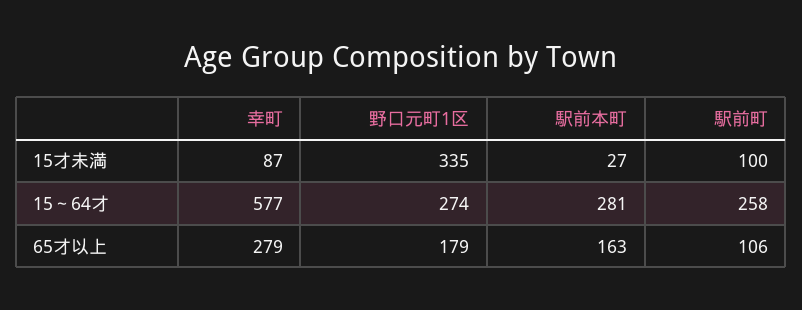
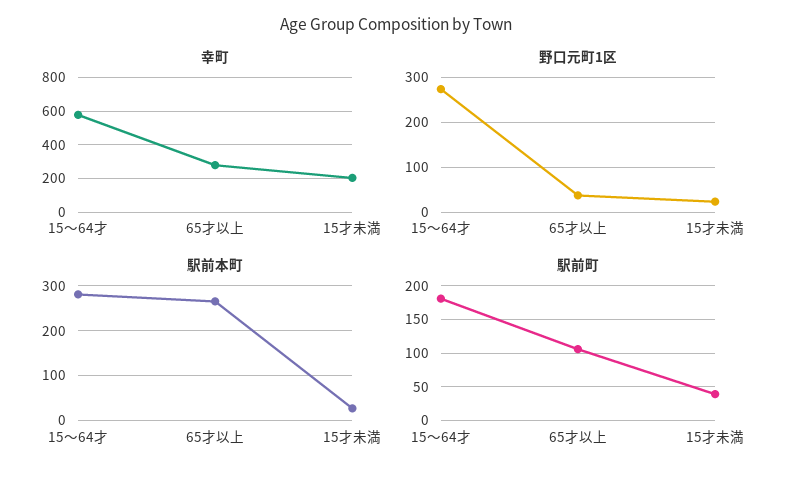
  {
    "幸町": {
-     "15才未満": 87,
+     "15才未満": 200,
      "15～64才": 577,
      "65才以上": 279
    },
    "野口元町1区": {
-     "15才未満": 335,
+     "15才未満": 20,
      "15～64才": 274,
-     "65才以上": 179
+     "65才以上": 40
    },
    "駅前本町": {
      "15才未満": 27,
      "15～64才": 281,
-     "65才以上": 163
+     "65才以上": 260
    },
    "駅前町": {
-     "15才未満": 100,
+     "15才未満": 40,
-     "15～64才": 258,
+     "15～64才": 180,
      "65才以上": 106
    }
  }

